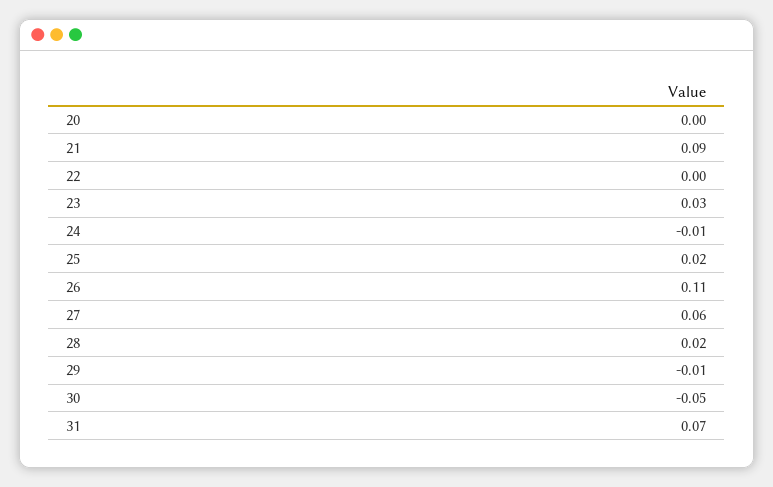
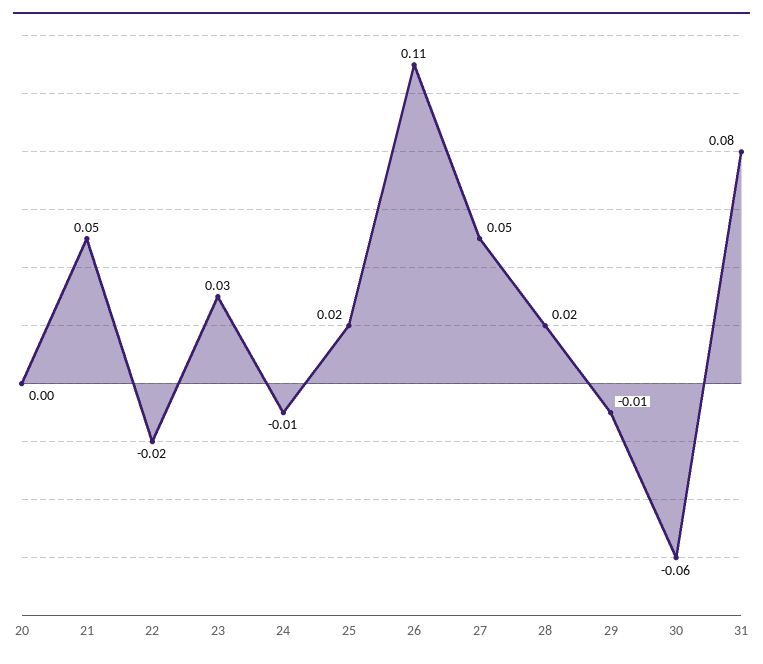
  {
    "20": 0,
-   "21": 0.09,
+   "21": 0.05,
-   "22": 0,
+   "22": -0.02,
    "23": 0.03,
    "24": -0.01,
    "25": 0.02,
    "26": 0.11,
-   "27": 0.06,
+   "27": 0.05,
    "28": 0.02,
    "29": -0.01,
-   "30": -0.05,
+   "30": -0.06,
-   "31": 0.07
+   "31": 0.08
  }

